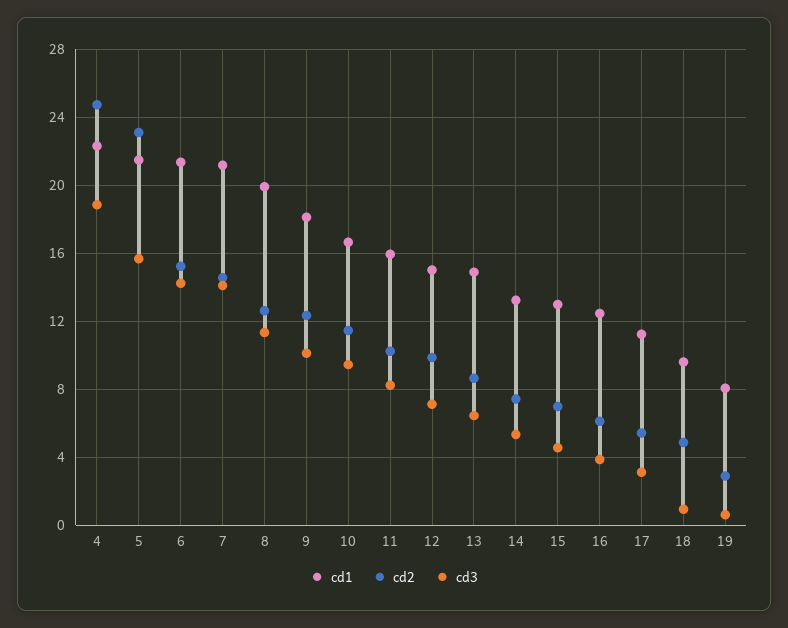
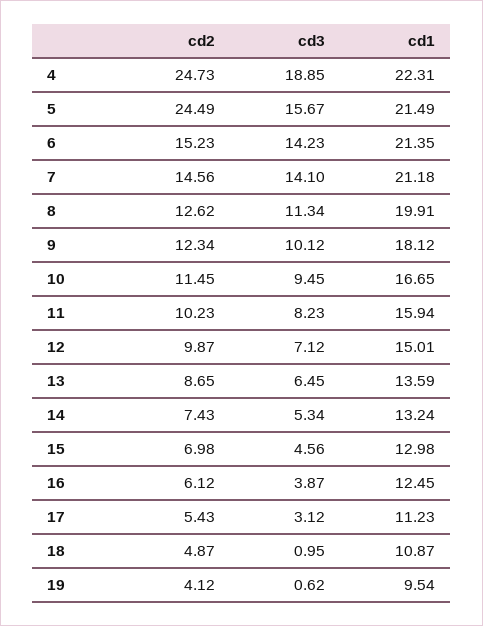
  {
    "cd1": {
      "4": 22.31,
      "5": 21.49,
      "6": 21.35,
      "7": 21.18,
      "8": 19.91,
      "9": 18.12,
      "10": 16.65,
      "11": 15.94,
      "12": 15.01,
-     "13": 15,
+     "13": 13.59,
      "14": 13.24,
      "15": 12.98,
      "16": 12.45,
      "17": 11.23,
-     "18": 9.5,
+     "18": 10.87,
-     "19": 8
+     "19": 9.54
    },
    "cd2": {
      "4": 24.73,
-     "5": 23,
+     "5": 24.49,
      "6": 15.23,
      "7": 14.56,
      "8": 12.62,
      "9": 12.34,
      "10": 11.45,
      "11": 10.23,
      "12": 9.87,
      "13": 8.65,
      "14": 7.43,
      "15": 6.98,
      "16": 6.12,
      "17": 5.43,
      "18": 4.87,
-     "19": 3
+     "19": 4.12
    },
    "cd3": {
      "4": 18.85,
      "5": 15.67,
      "6": 14.23,
      "7": 14.1,
      "8": 11.34,
      "9": 10.12,
      "10": 9.45,
      "11": 8.23,
      "12": 7.12,
      "13": 6.45,
      "14": 5.34,
      "15": 4.56,
      "16": 3.87,
      "17": 3.12,
      "18": 0.95,
      "19": 0.62
    }
  }

